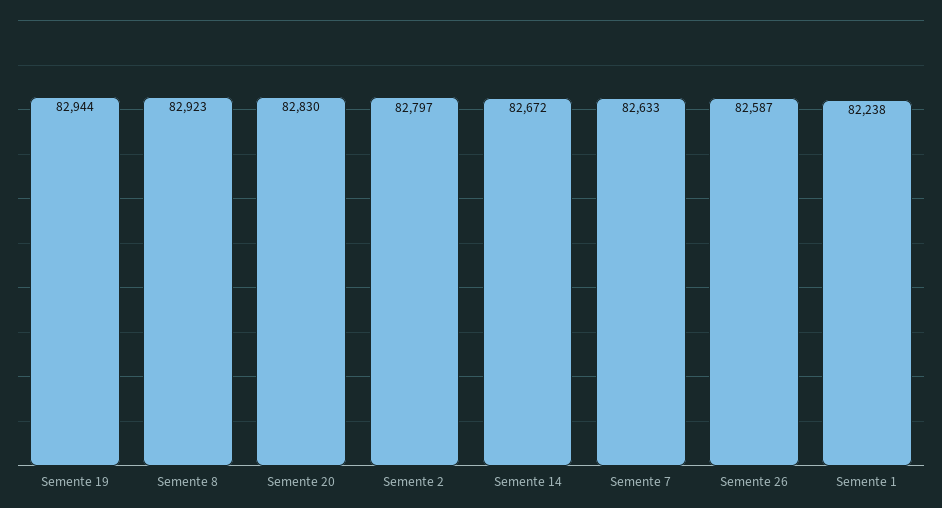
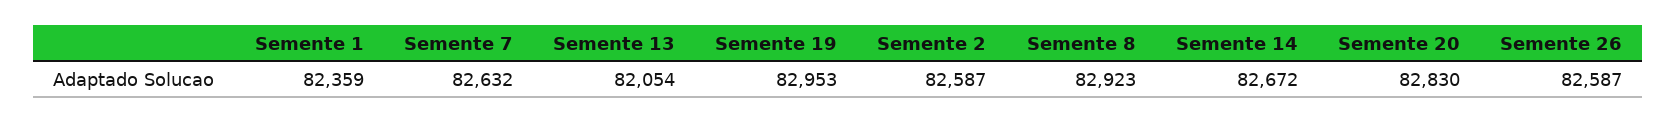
  {
-   "Semente 19": 82944,
+   "Semente 19": 82953,
    "Semente 8": 82923,
    "Semente 20": 82830,
-   "Semente 2": 82797,
+   "Semente 2": 82587,
    "Semente 14": 82672,
-   "Semente 7": 82633,
+   "Semente 7": 82632,
    "Semente 26": 82587,
-   "Semente 1": 82238
+   "Semente 1": 82359,
+   "Semente 13": 82054
  }

